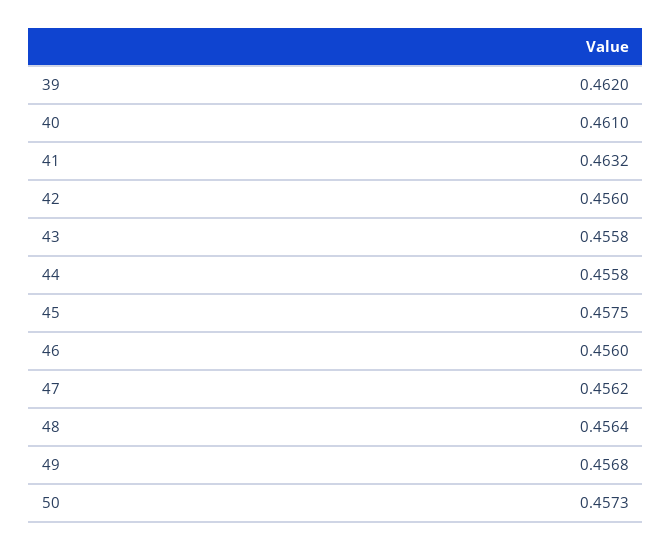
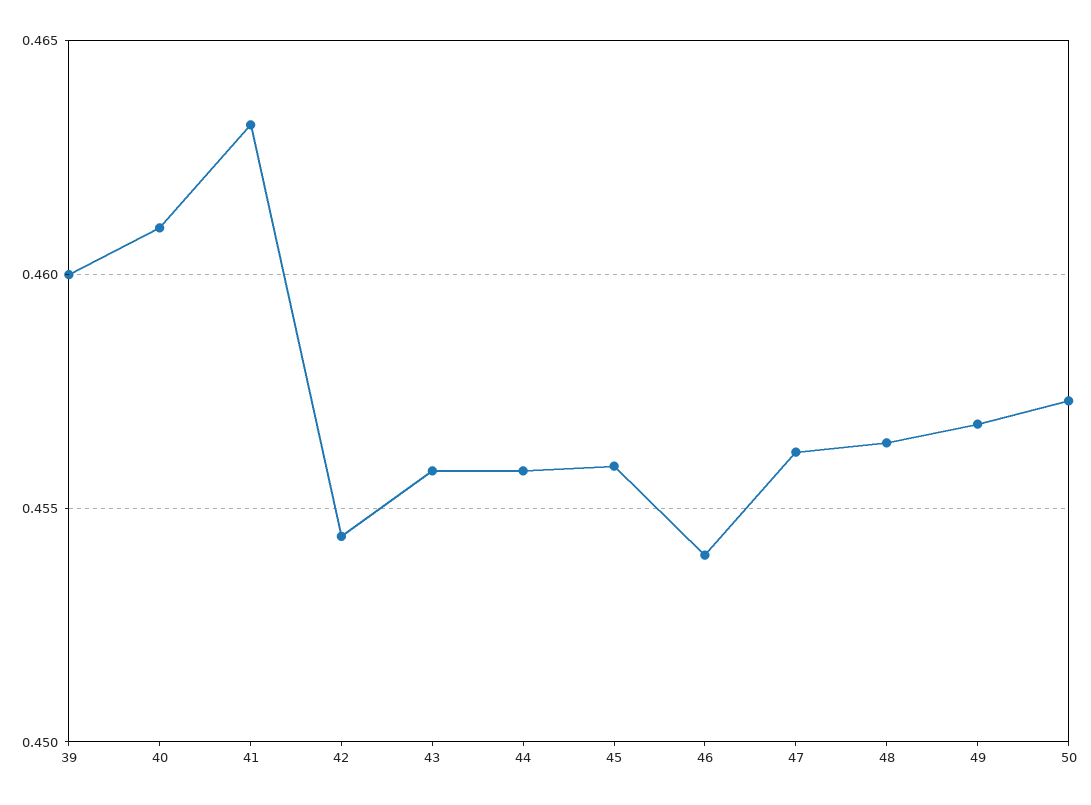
  {
-   "39": 0.462,
+   "39": 0.46,
    "40": 0.461,
    "41": 0.4632,
-   "42": 0.456,
+   "42": 0.4545,
    "43": 0.4558,
    "44": 0.4558,
-   "45": 0.4575,
+   "45": 0.456,
-   "46": 0.456,
+   "46": 0.454,
    "47": 0.4562,
    "48": 0.4564,
    "49": 0.4568,
    "50": 0.4573
  }

